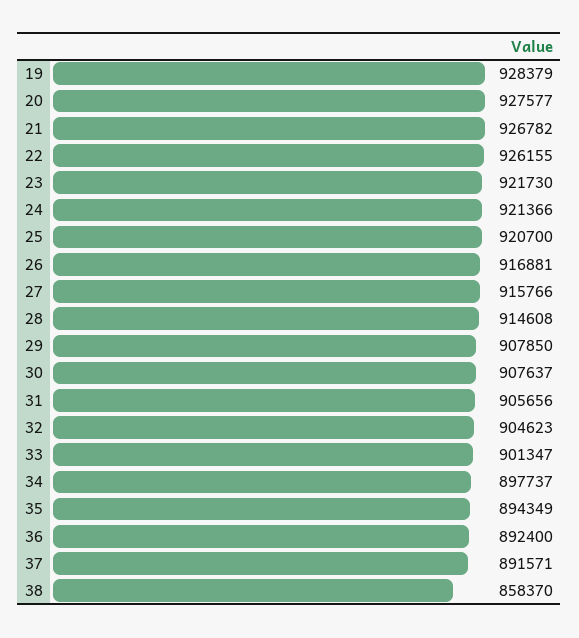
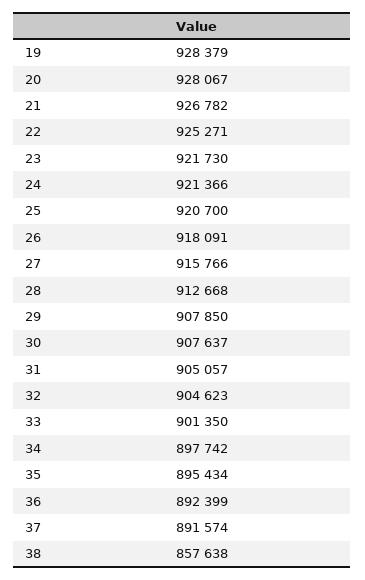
  {
    "19": 928379,
-   "20": 927577,
+   "20": 928067,
    "21": 926782,
-   "22": 926155,
+   "22": 925271,
    "23": 921730,
    "24": 921366,
    "25": 920700,
-   "26": 916881,
+   "26": 918091,
    "27": 915766,
-   "28": 914608,
+   "28": 912668,
    "29": 907850,
    "30": 907637,
-   "31": 905656,
+   "31": 905057,
    "32": 904623,
-   "33": 901347,
+   "33": 901350,
-   "34": 897737,
+   "34": 897742,
-   "35": 894349,
+   "35": 895434,
-   "36": 892400,
+   "36": 892399,
-   "37": 891571,
+   "37": 891574,
-   "38": 858370
+   "38": 857638
  }

